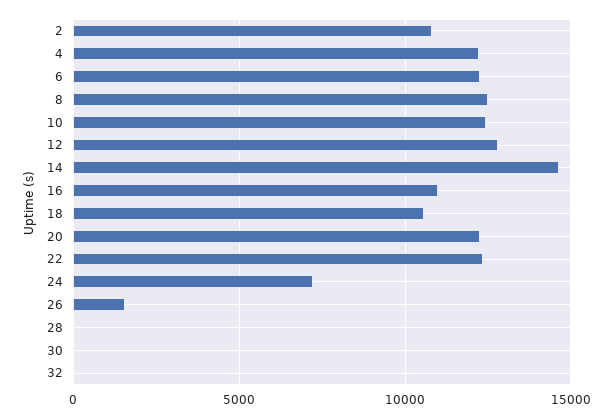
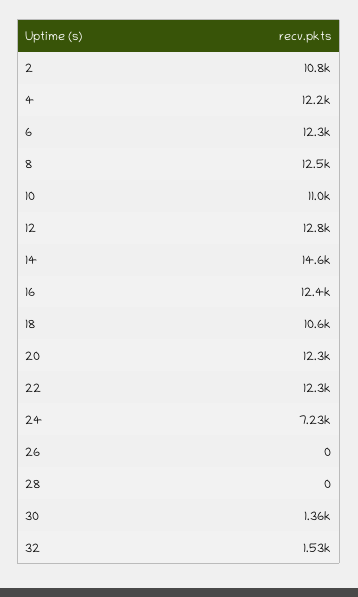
  {
    "2": 10800,
    "4": 12200,
    "6": 12300,
    "8": 12500,
-   "10": 12500,
+   "10": 11000,
    "12": 12800,
    "14": 14600,
-   "16": 11000,
+   "16": 12400,
    "18": 10600,
    "20": 12300,
    "22": 12300,
    "24": 7230,
-   "26": 1500,
+   "26": 0,
    "28": 0,
-   "30": 0,
+   "30": 1360,
-   "32": 0
+   "32": 1530
  }

